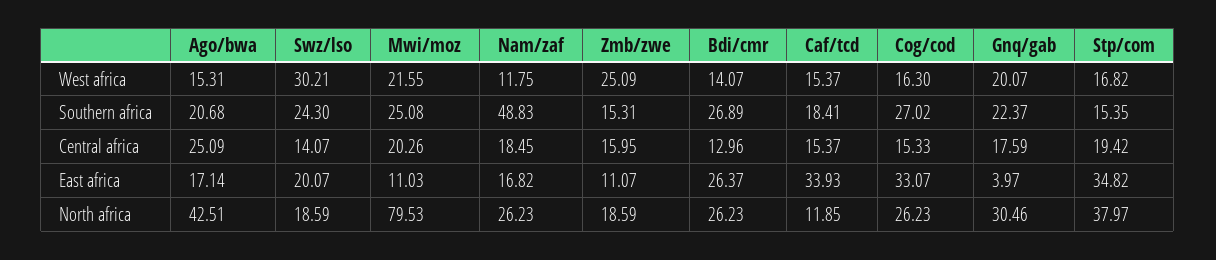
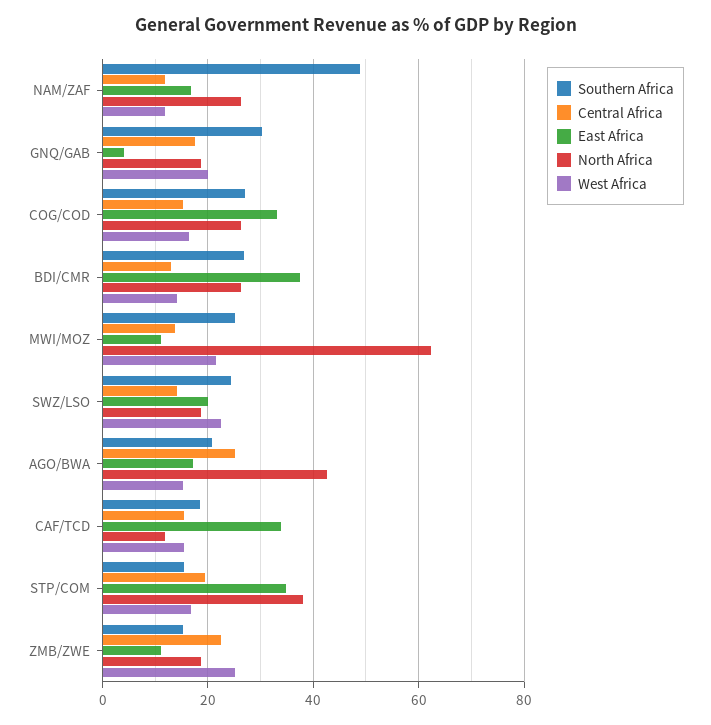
  {
    "West africa": {
      "Ago/bwa": 15.31,
-     "Swz/lso": 30.21,
+     "Swz/lso": 22,
      "Mwi/moz": 21.55,
      "Nam/zaf": 11.75,
      "Zmb/zwe": 25.09,
      "Bdi/cmr": 14.07,
      "Caf/tcd": 15.37,
      "Cog/cod": 16.3,
      "Gnq/gab": 20.07,
      "Stp/com": 16.82
    },
    "Southern africa": {
      "Ago/bwa": 20.68,
      "Swz/lso": 24.3,
      "Mwi/moz": 25.08,
      "Nam/zaf": 48.83,
      "Zmb/zwe": 15.31,
      "Bdi/cmr": 26.89,
      "Caf/tcd": 18.41,
      "Cog/cod": 27.02,
-     "Gnq/gab": 22.37,
+     "Gnq/gab": 30,
      "Stp/com": 15.35
    },
    "Central africa": {
      "Ago/bwa": 25.09,
      "Swz/lso": 14.07,
-     "Mwi/moz": 20.26,
+     "Mwi/moz": 14,
-     "Nam/zaf": 18.45,
+     "Nam/zaf": 12,
-     "Zmb/zwe": 15.95,
+     "Zmb/zwe": 22,
      "Bdi/cmr": 12.96,
      "Caf/tcd": 15.37,
      "Cog/cod": 15.33,
      "Gnq/gab": 17.59,
      "Stp/com": 19.42
    },
    "East africa": {
      "Ago/bwa": 17.14,
      "Swz/lso": 20.07,
      "Mwi/moz": 11.03,
      "Nam/zaf": 16.82,
      "Zmb/zwe": 11.07,
-     "Bdi/cmr": 26.37,
+     "Bdi/cmr": 38,
      "Caf/tcd": 33.93,
      "Cog/cod": 33.07,
      "Gnq/gab": 3.97,
      "Stp/com": 34.82
    },
    "North africa": {
      "Ago/bwa": 42.51,
      "Swz/lso": 18.59,
-     "Mwi/moz": 79.53,
+     "Mwi/moz": 62,
      "Nam/zaf": 26.23,
      "Zmb/zwe": 18.59,
      "Bdi/cmr": 26.23,
      "Caf/tcd": 11.85,
      "Cog/cod": 26.23,
-     "Gnq/gab": 30.46,
+     "Gnq/gab": 18,
      "Stp/com": 37.97
    }
  }

